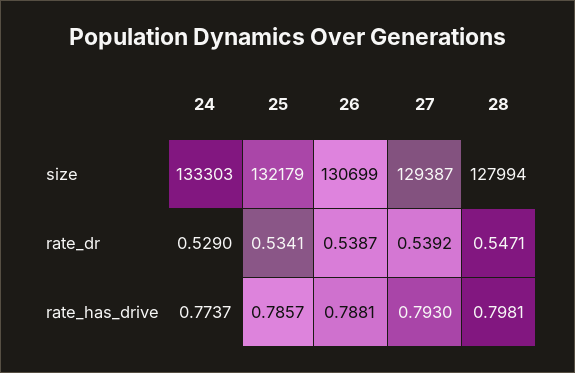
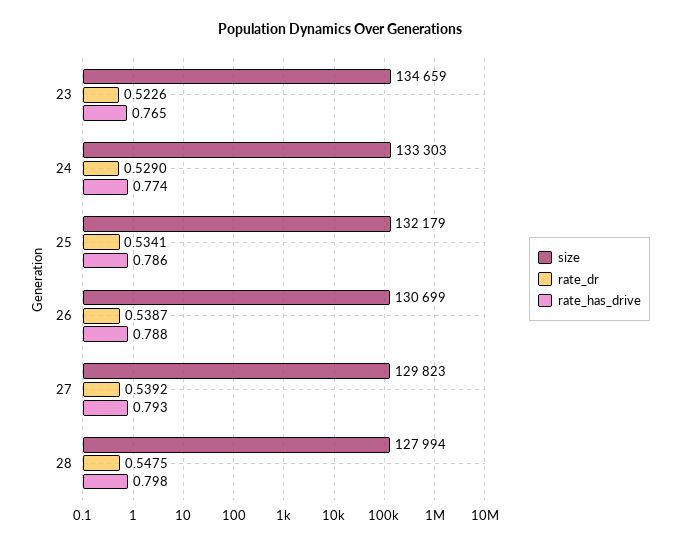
  {
    "size": {
      "24": 133303,
      "25": 132179,
      "26": 130699,
-     "27": 129387,
+     "27": 129823,
-     "28": 127994
+     "28": 127994,
+     "23": 134659
    },
    "rate_dr": {
      "24": 0.529,
      "25": 0.5341,
      "26": 0.5387,
      "27": 0.5392,
-     "28": 0.5471
+     "28": 0.5475,
+     "23": 0.5226
    },
    "rate_has_drive": {
      "24": 0.7737,
      "25": 0.7857,
      "26": 0.7881,
      "27": 0.793,
-     "28": 0.7981
+     "28": 0.7981,
+     "23": 0.765
    }
  }

